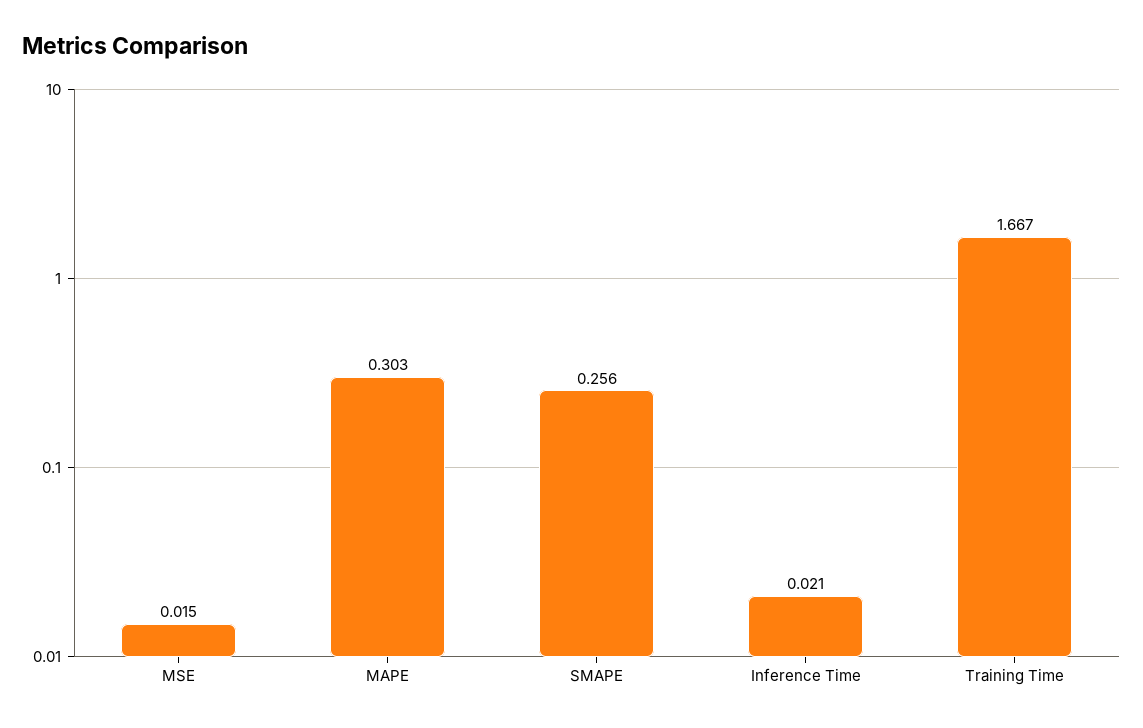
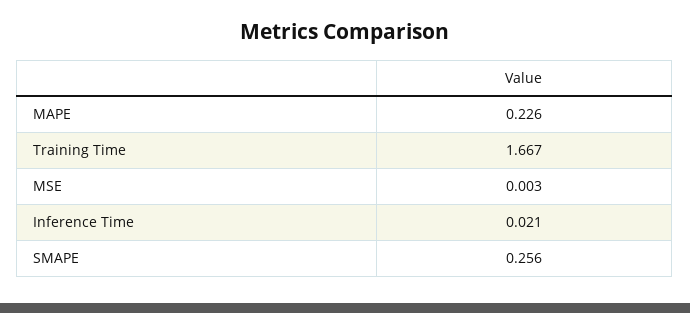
  {
-   "MSE": 0.015,
+   "MSE": 0.003,
-   "MAPE": 0.303,
+   "MAPE": 0.226,
    "SMAPE": 0.256,
    "Inference Time": 0.021,
    "Training Time": 1.667
  }

